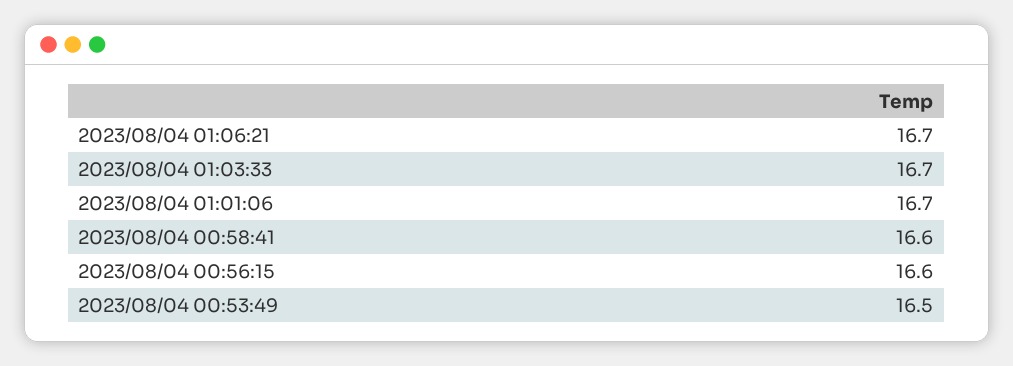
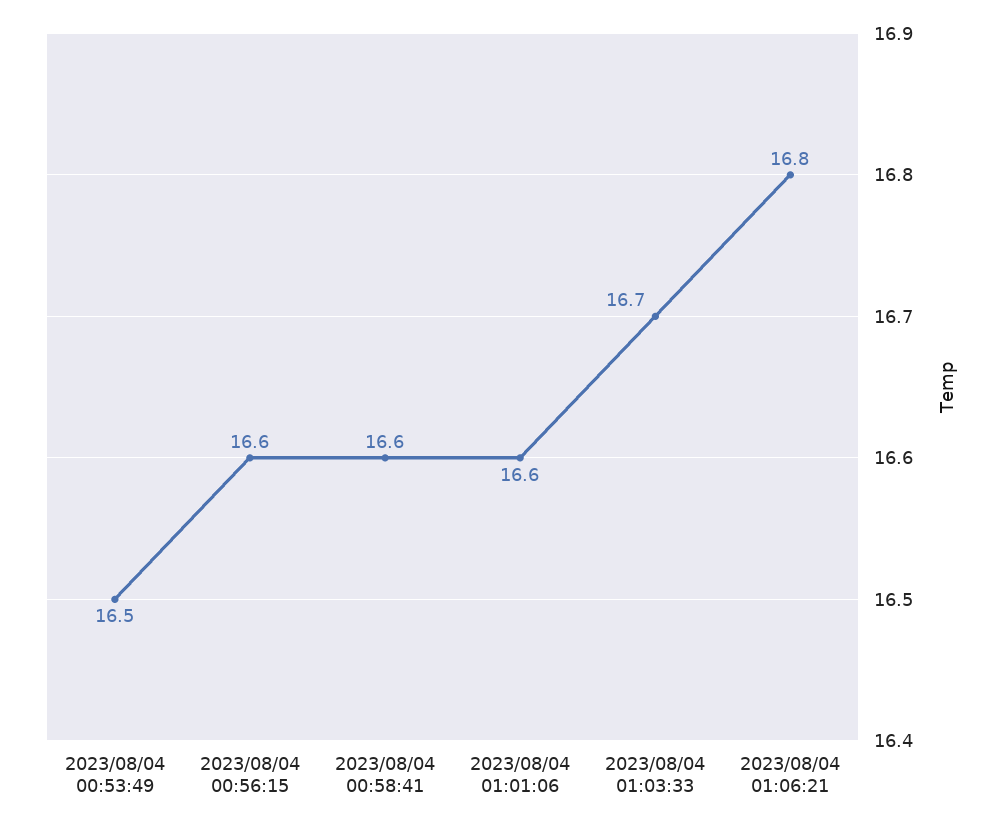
  {
-   "2023/08/04 01:06:21": 16.7,
+   "2023/08/04 01:06:21": 16.8,
    "2023/08/04 01:03:33": 16.7,
-   "2023/08/04 01:01:06": 16.7,
+   "2023/08/04 01:01:06": 16.6,
    "2023/08/04 00:58:41": 16.6,
    "2023/08/04 00:56:15": 16.6,
    "2023/08/04 00:53:49": 16.5
  }

